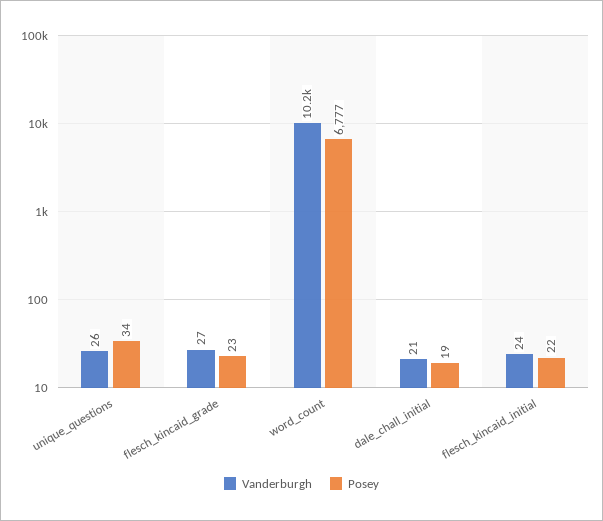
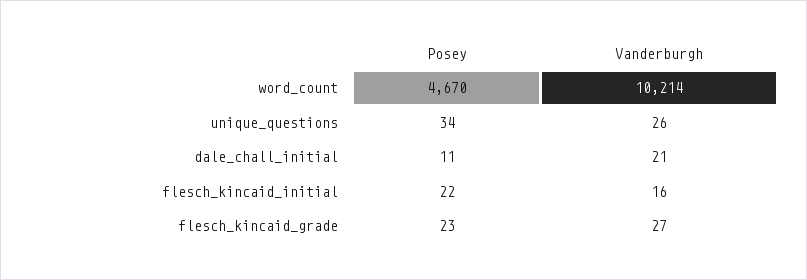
  {
    "Vanderburgh": {
      "unique_questions": 26,
      "flesch_kincaid_grade": 27,
      "word_count": 10214,
      "dale_chall_initial": 21,
-     "flesch_kincaid_initial": 24
+     "flesch_kincaid_initial": 16
    },
    "Posey": {
      "unique_questions": 34,
      "flesch_kincaid_grade": 23,
-     "word_count": 6777,
+     "word_count": 4670,
-     "dale_chall_initial": 19,
+     "dale_chall_initial": 11,
      "flesch_kincaid_initial": 22
    }
  }

